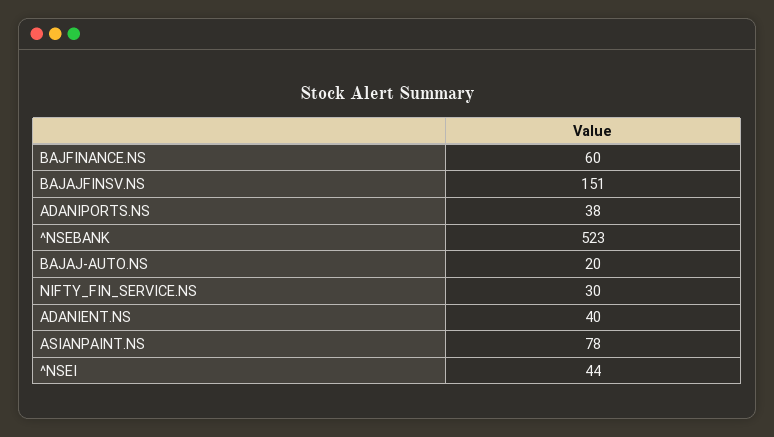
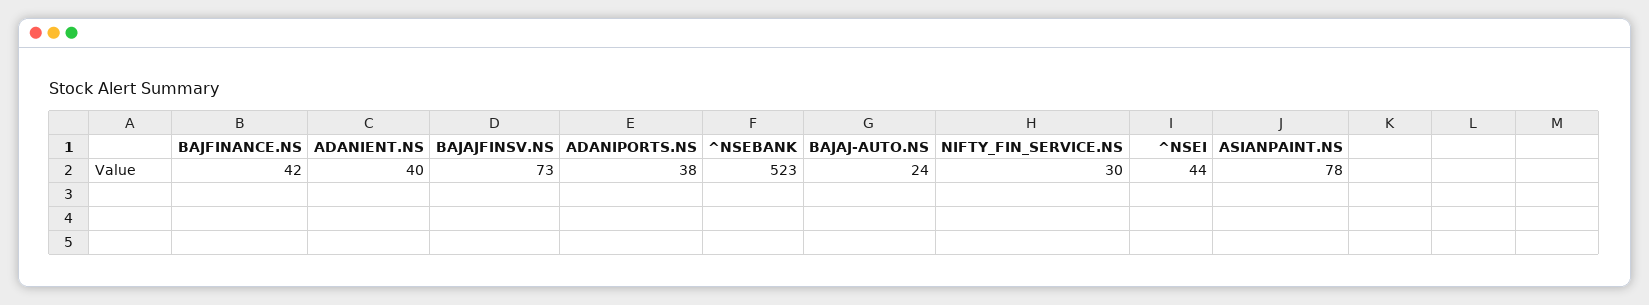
  {
-   "BAJFINANCE.NS": 60,
+   "BAJFINANCE.NS": 42,
-   "BAJAJFINSV.NS": 151,
+   "BAJAJFINSV.NS": 73,
    "ADANIPORTS.NS": 38,
    "^NSEBANK": 523,
-   "BAJAJ-AUTO.NS": 20,
+   "BAJAJ-AUTO.NS": 24,
    "NIFTY_FIN_SERVICE.NS": 30,
    "ADANIENT.NS": 40,
    "ASIANPAINT.NS": 78,
    "^NSEI": 44
  }

